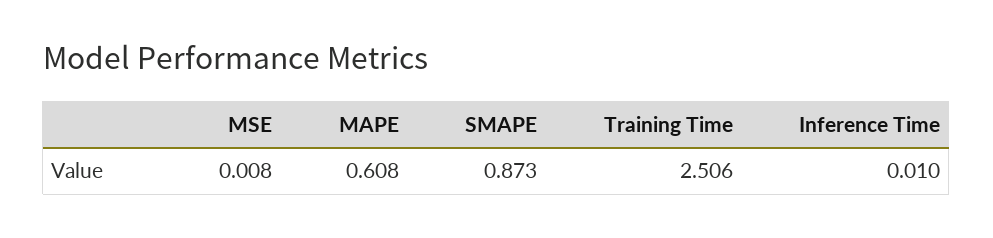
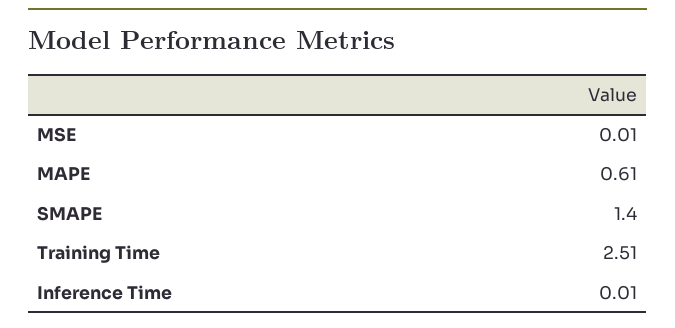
  {
    "MSE": 0.008,
    "MAPE": 0.608,
-   "SMAPE": 0.873,
+   "SMAPE": 1.4,
    "Training Time": 2.506,
    "Inference Time": 0.01
  }

